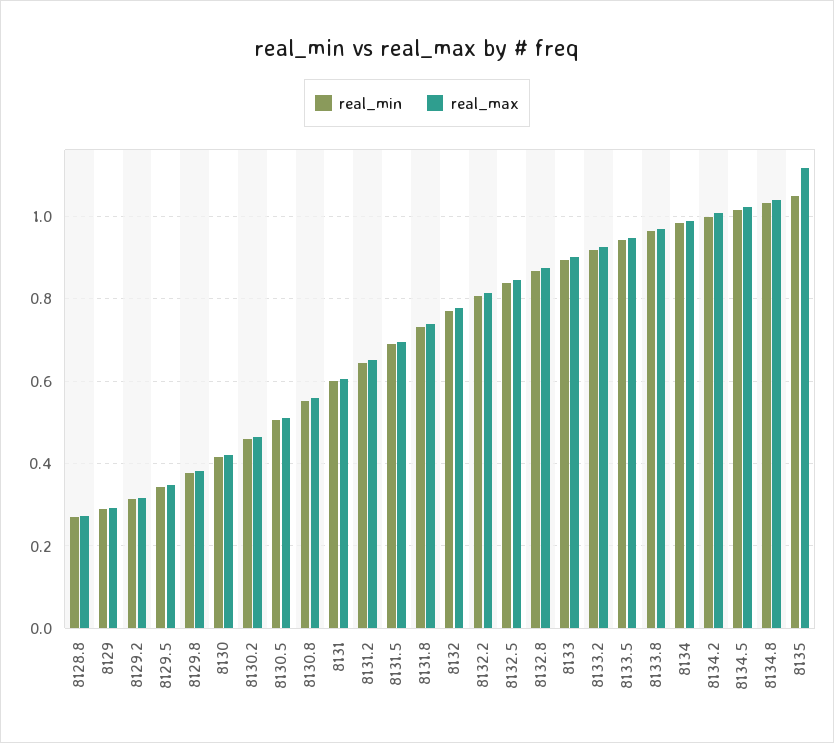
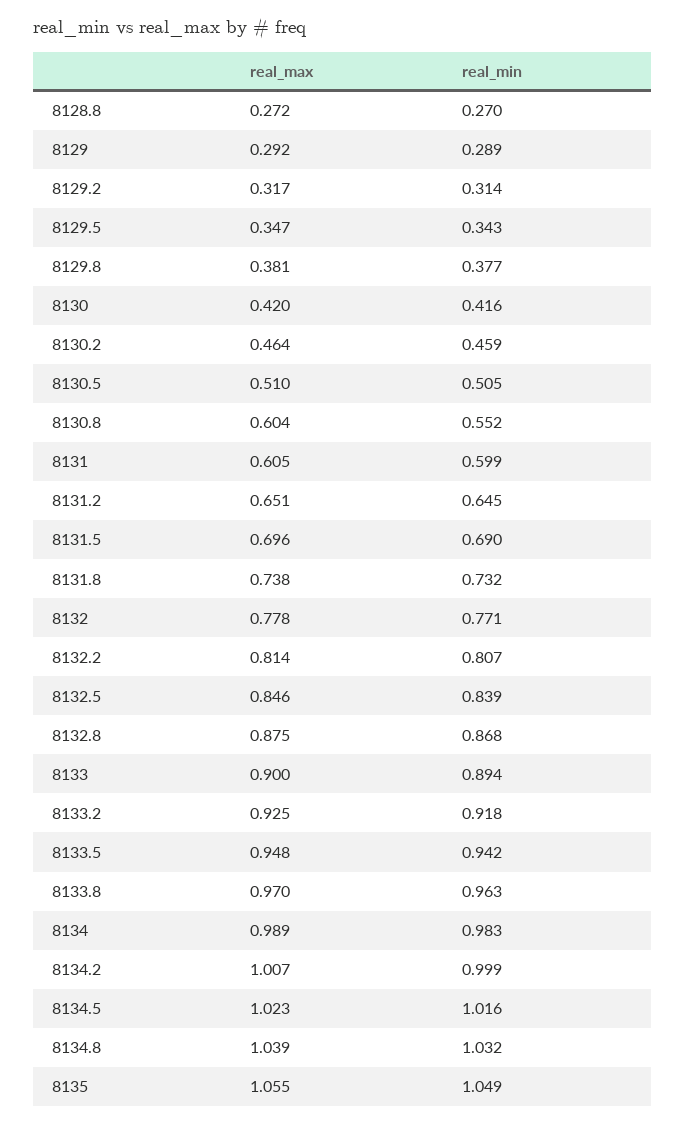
  {
    "real_min": {
      "8128.8": 0.27,
      "8129": 0.289,
      "8129.2": 0.314,
      "8129.5": 0.343,
      "8129.8": 0.377,
      "8130": 0.416,
      "8130.2": 0.459,
      "8130.5": 0.505,
      "8130.8": 0.552,
      "8131": 0.599,
      "8131.2": 0.645,
      "8131.5": 0.69,
      "8131.8": 0.732,
      "8132": 0.771,
      "8132.2": 0.807,
      "8132.5": 0.839,
      "8132.8": 0.868,
      "8133": 0.894,
      "8133.2": 0.918,
      "8133.5": 0.942,
      "8133.8": 0.963,
      "8134": 0.983,
      "8134.2": 0.999,
      "8134.5": 1.016,
      "8134.8": 1.032,
      "8135": 1.049
    },
    "real_max": {
      "8128.8": 0.272,
      "8129": 0.292,
      "8129.2": 0.317,
      "8129.5": 0.347,
      "8129.8": 0.381,
      "8130": 0.42,
      "8130.2": 0.464,
      "8130.5": 0.51,
-     "8130.8": 0.56,
+     "8130.8": 0.604,
      "8131": 0.605,
      "8131.2": 0.651,
      "8131.5": 0.696,
      "8131.8": 0.738,
      "8132": 0.778,
      "8132.2": 0.814,
      "8132.5": 0.846,
      "8132.8": 0.875,
      "8133": 0.9,
      "8133.2": 0.925,
      "8133.5": 0.948,
      "8133.8": 0.97,
      "8134": 0.989,
      "8134.2": 1.007,
      "8134.5": 1.023,
      "8134.8": 1.039,
-     "8135": 1.12
+     "8135": 1.055
    }
  }

